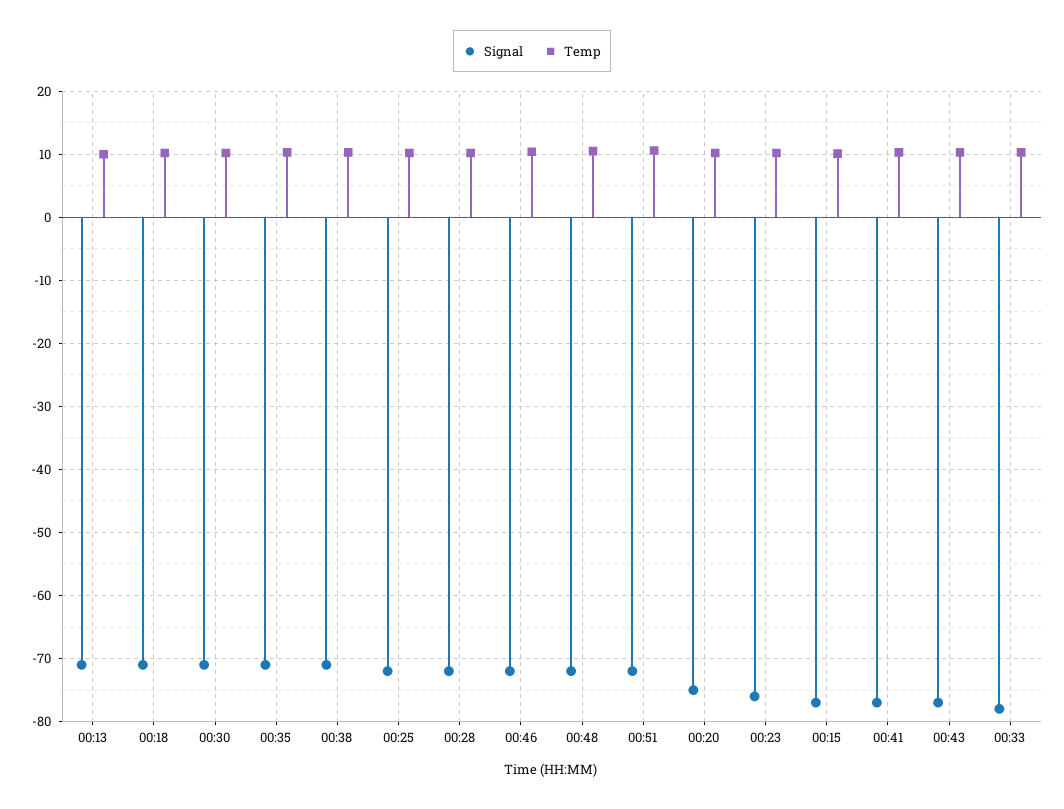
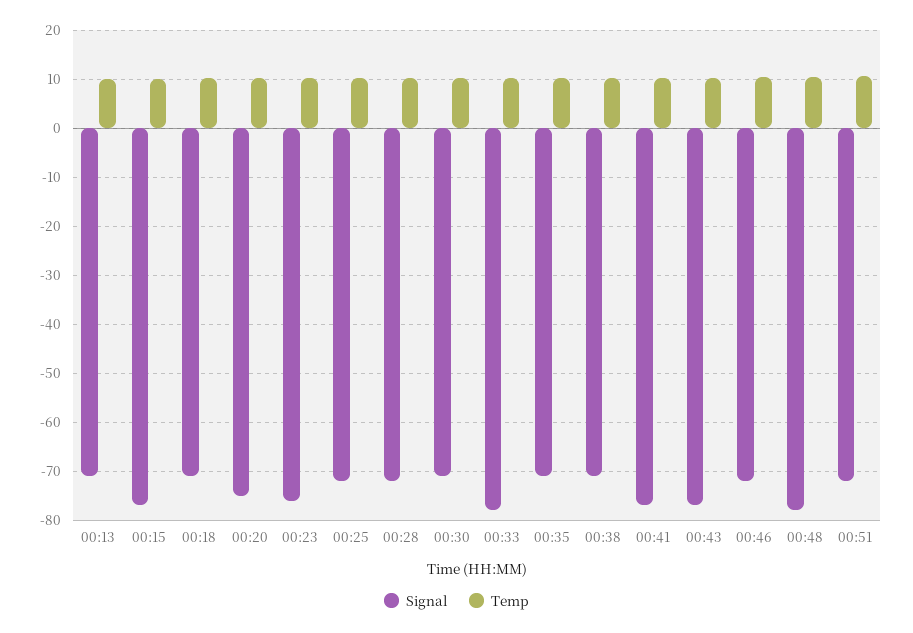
  {
    "Signal": {
      "00:13": -71,
      "00:18": -71,
      "00:30": -71,
      "00:35": -71,
      "00:38": -71,
      "00:25": -72,
      "00:28": -72,
      "00:46": -72,
-     "00:48": -72,
+     "00:48": -78,
      "00:51": -72,
      "00:20": -75,
      "00:23": -76,
      "00:15": -77,
      "00:41": -77,
      "00:43": -77,
      "00:33": -78
    },
    "Temp": {
      "00:13": 10,
      "00:18": 10,
      "00:30": 10,
      "00:35": 10,
      "00:38": 10,
      "00:25": 10,
      "00:28": 10,
      "00:46": 10,
      "00:48": 11,
      "00:51": 11,
      "00:20": 10,
      "00:23": 10,
      "00:15": 10,
      "00:41": 10,
      "00:43": 10,
      "00:33": 10
    }
  }

